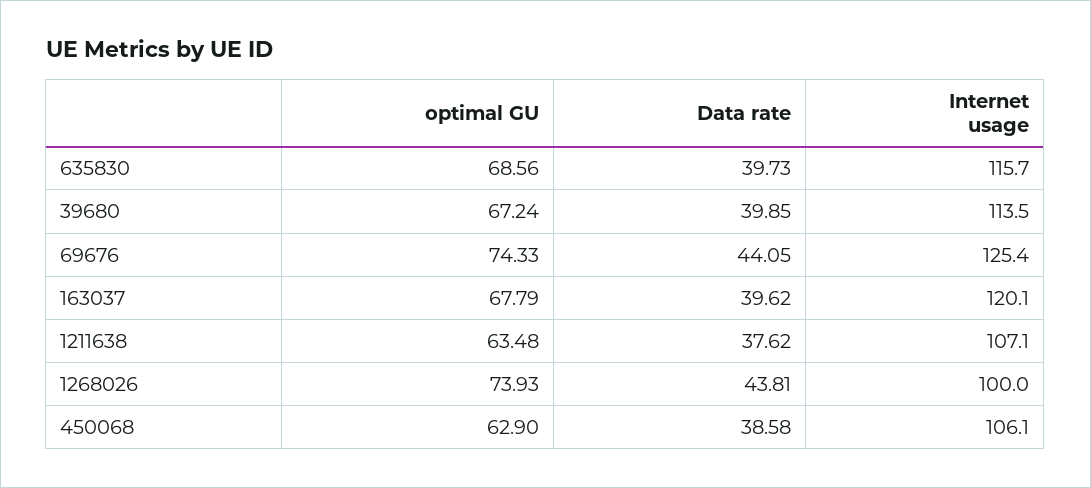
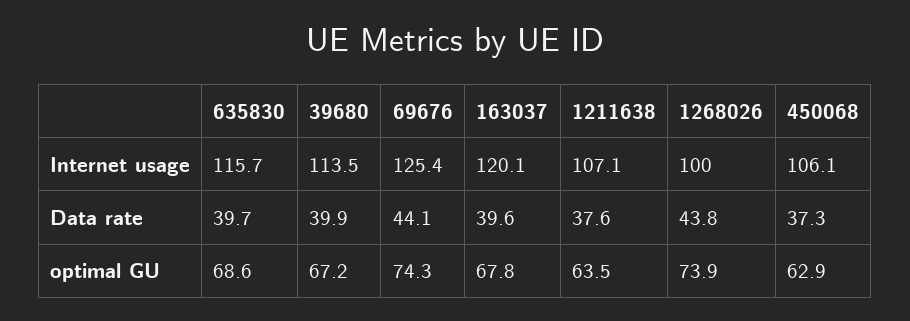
  {
    "optimal GU": {
      "635830": 68.56,
      "39680": 67.24,
      "69676": 74.33,
      "163037": 67.79,
      "1211638": 63.48,
      "1268026": 73.93,
      "450068": 62.9
    },
    "Data rate": {
      "635830": 39.73,
      "39680": 39.85,
      "69676": 44.05,
      "163037": 39.62,
      "1211638": 37.62,
      "1268026": 43.81,
-     "450068": 38.58
+     "450068": 37.3
    },
    "Internet usage": {
      "635830": 115.7,
      "39680": 113.5,
      "69676": 125.4,
      "163037": 120.1,
      "1211638": 107.1,
      "1268026": 100,
      "450068": 106.1
    }
  }

